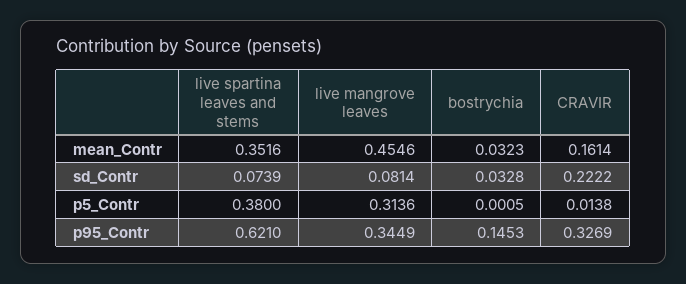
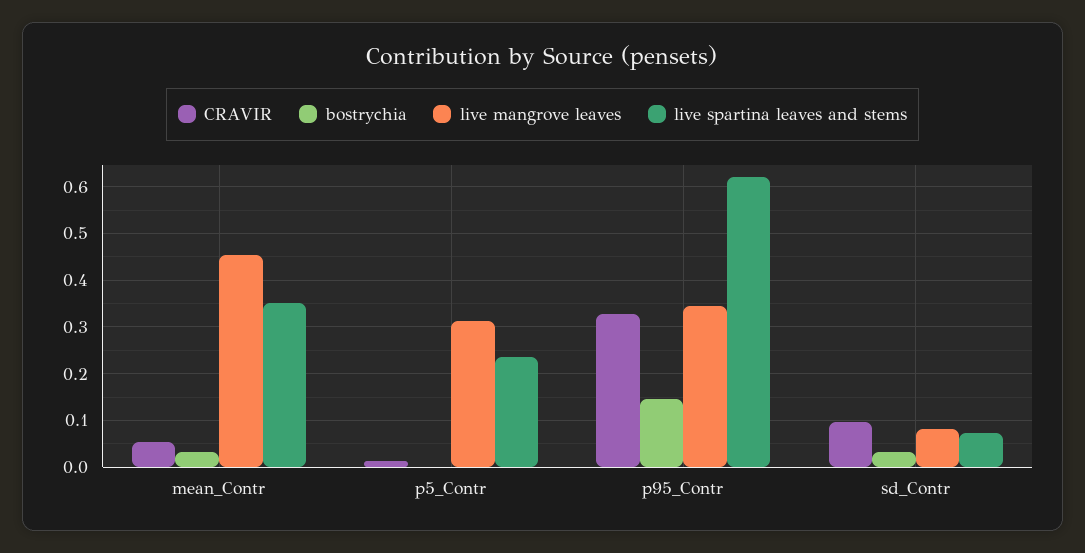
  {
    "live spartina leaves and stems": {
      "mean_Contr": 0.3516,
      "sd_Contr": 0.0739,
-     "p5_Contr": 0.38,
+     "p5_Contr": 0.24,
      "p95_Contr": 0.621
    },
    "live mangrove leaves": {
      "mean_Contr": 0.4546,
      "sd_Contr": 0.0814,
      "p5_Contr": 0.3136,
      "p95_Contr": 0.3449
    },
    "bostrychia": {
      "mean_Contr": 0.0323,
      "sd_Contr": 0.0328,
      "p5_Contr": 0.0005,
      "p95_Contr": 0.1453
    },
    "CRAVIR": {
-     "mean_Contr": 0.1614,
+     "mean_Contr": 0.06,
-     "sd_Contr": 0.2222,
+     "sd_Contr": 0.1,
      "p5_Contr": 0.0138,
      "p95_Contr": 0.3269
    }
  }

